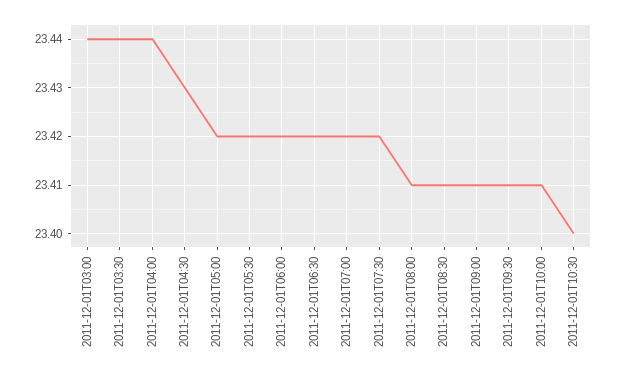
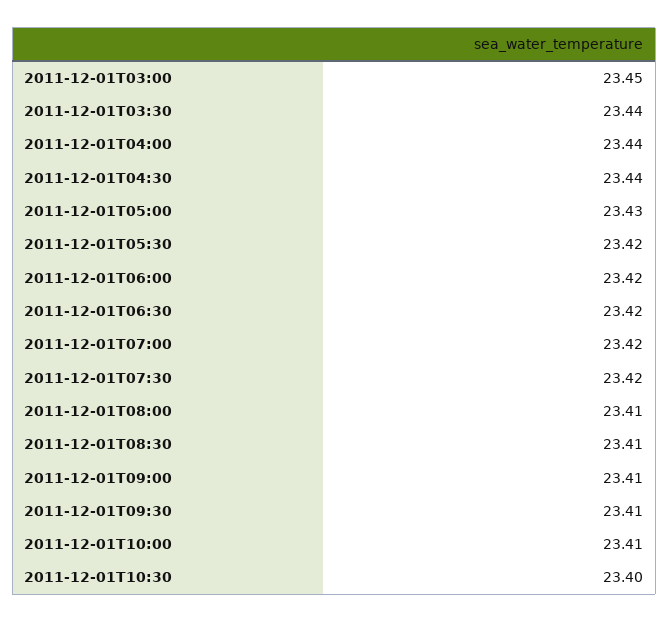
  {
-   "2011-12-01T03:00": 23.44,
+   "2011-12-01T03:00": 23.45,
    "2011-12-01T03:30": 23.44,
    "2011-12-01T04:00": 23.44,
-   "2011-12-01T04:30": 23.43,
+   "2011-12-01T04:30": 23.44,
-   "2011-12-01T05:00": 23.42,
+   "2011-12-01T05:00": 23.43,
    "2011-12-01T05:30": 23.42,
    "2011-12-01T06:00": 23.42,
    "2011-12-01T06:30": 23.42,
    "2011-12-01T07:00": 23.42,
    "2011-12-01T07:30": 23.42,
    "2011-12-01T08:00": 23.41,
    "2011-12-01T08:30": 23.41,
    "2011-12-01T09:00": 23.41,
    "2011-12-01T09:30": 23.41,
    "2011-12-01T10:00": 23.41,
    "2011-12-01T10:30": 23.4
  }

